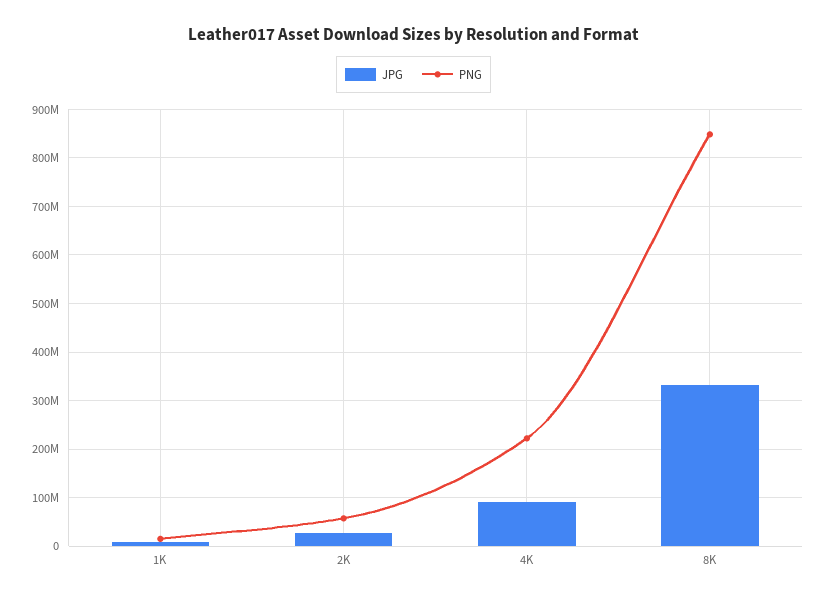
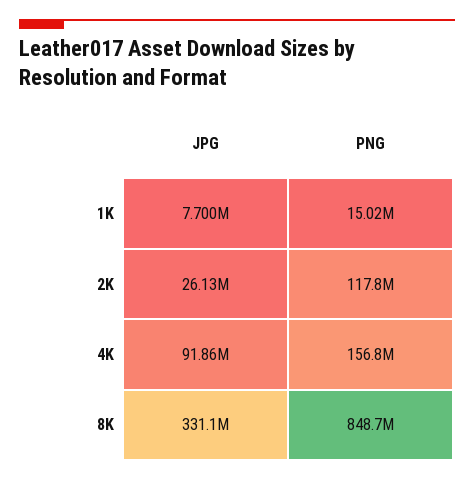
  {
    "JPG": {
      "1K": 7700000,
      "2K": 26130000,
      "4K": 91860000,
      "8K": 331100000
    },
    "PNG": {
      "1K": 15020000,
-     "2K": 60000000,
+     "2K": 117800000,
-     "4K": 220000000,
+     "4K": 156800000,
      "8K": 848700000
    }
  }

